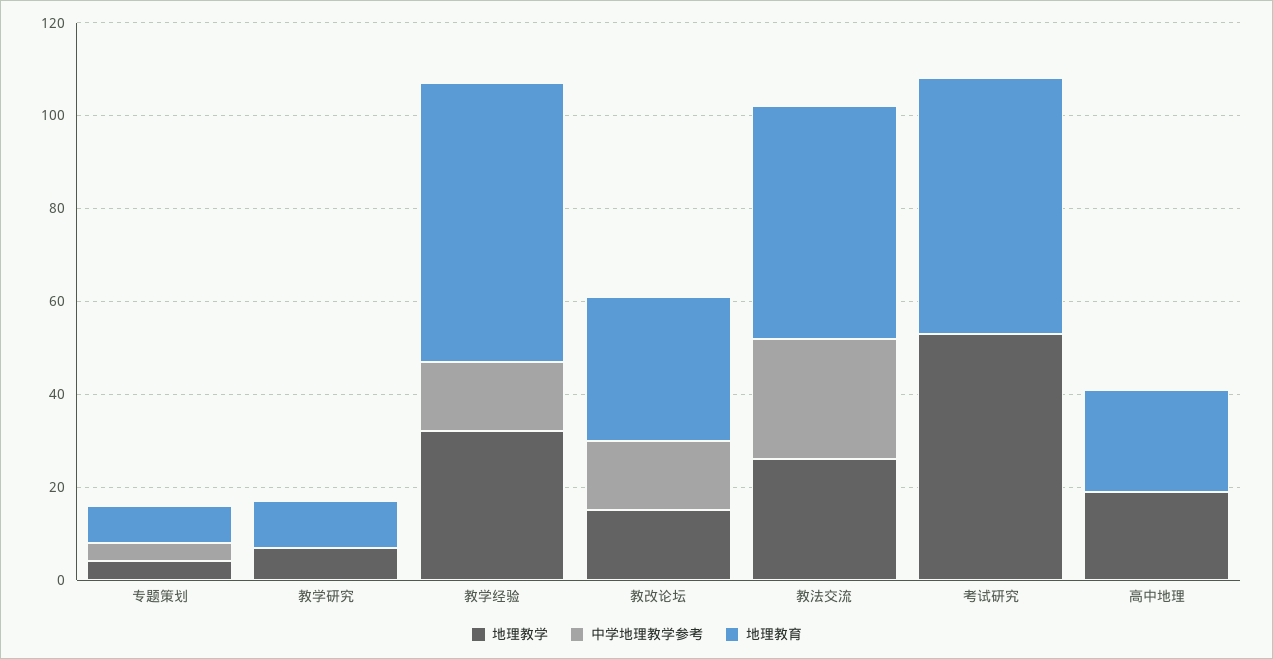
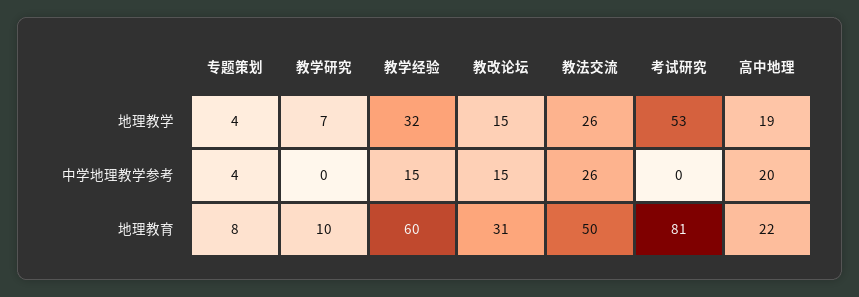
  {
    "地理教学": {
      "专题策划": 4,
      "教学研究": 7,
      "教学经验": 32,
      "教改论坛": 15,
      "教法交流": 26,
      "考试研究": 53,
      "高中地理": 19
    },
    "中学地理教学参考": {
      "专题策划": 4,
      "教学研究": 0,
      "教学经验": 15,
      "教改论坛": 15,
      "教法交流": 26,
      "考试研究": 0,
-     "高中地理": 0
+     "高中地理": 20
    },
    "地理教育": {
      "专题策划": 8,
      "教学研究": 10,
      "教学经验": 60,
      "教改论坛": 31,
      "教法交流": 50,
-     "考试研究": 55,
+     "考试研究": 81,
      "高中地理": 22
    }
  }

